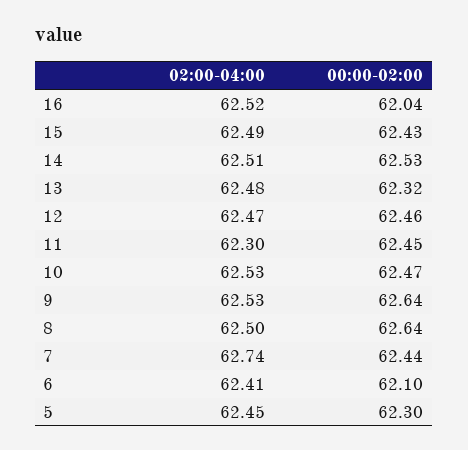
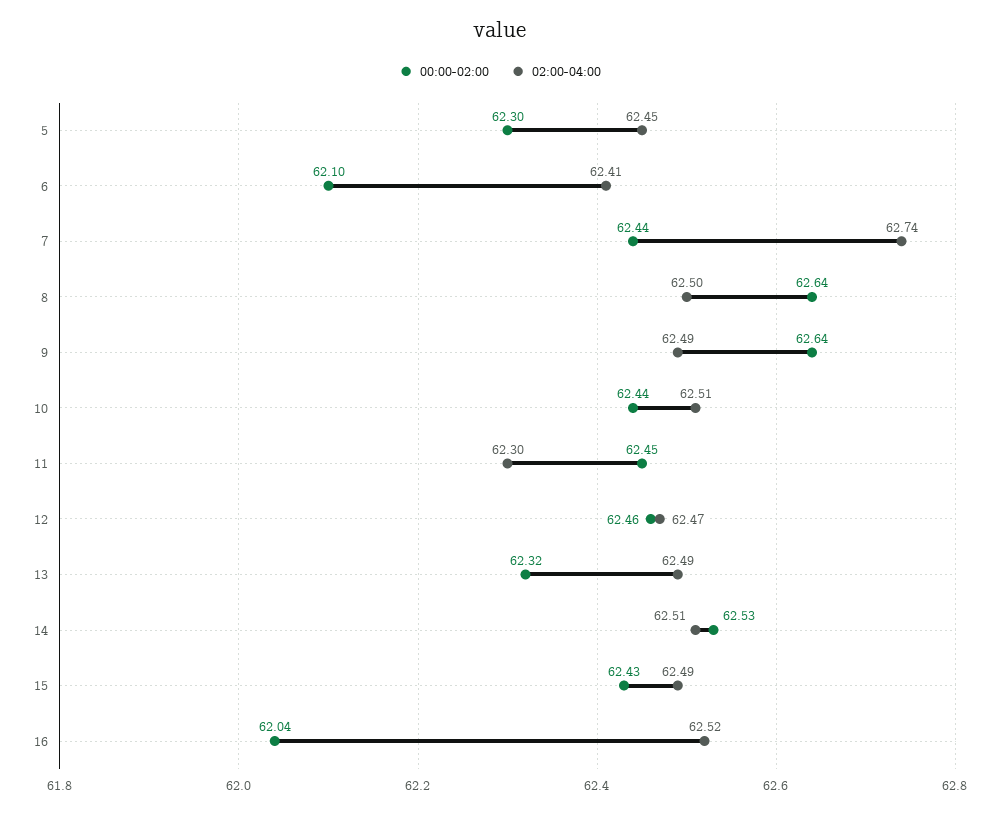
  {
    "02:00-04:00": {
      "16": 62.52,
      "15": 62.49,
      "14": 62.51,
-     "13": 62.48,
+     "13": 62.49,
      "12": 62.47,
      "11": 62.3,
-     "10": 62.53,
+     "10": 62.51,
-     "9": 62.53,
+     "9": 62.49,
      "8": 62.5,
      "7": 62.74,
      "6": 62.41,
      "5": 62.45
    },
    "00:00-02:00": {
      "16": 62.04,
      "15": 62.43,
      "14": 62.53,
      "13": 62.32,
      "12": 62.46,
      "11": 62.45,
-     "10": 62.47,
+     "10": 62.44,
      "9": 62.64,
      "8": 62.64,
      "7": 62.44,
      "6": 62.1,
      "5": 62.3
    }
  }

